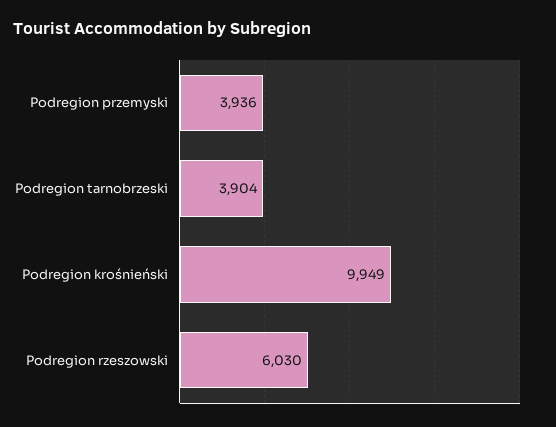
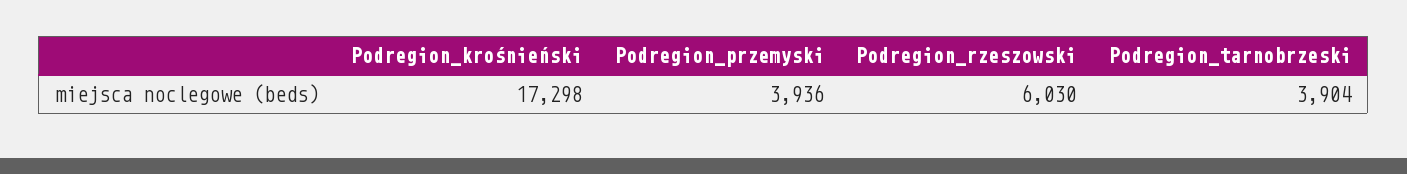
  {
    "Podregion przemyski": 3936,
    "Podregion tarnobrzeski": 3904,
-   "Podregion krośnieński": 9949,
+   "Podregion krośnieński": 17298,
    "Podregion rzeszowski": 6030
  }

